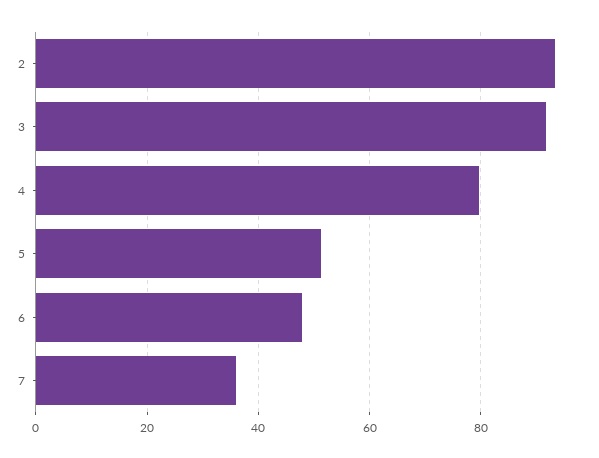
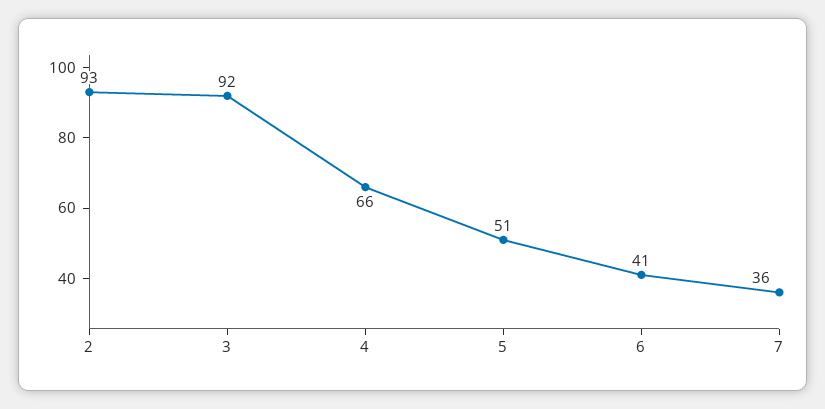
  {
    "2": 93,
    "3": 92,
-   "4": 80,
+   "4": 66,
    "5": 51,
-   "6": 48,
+   "6": 41,
    "7": 36
  }

